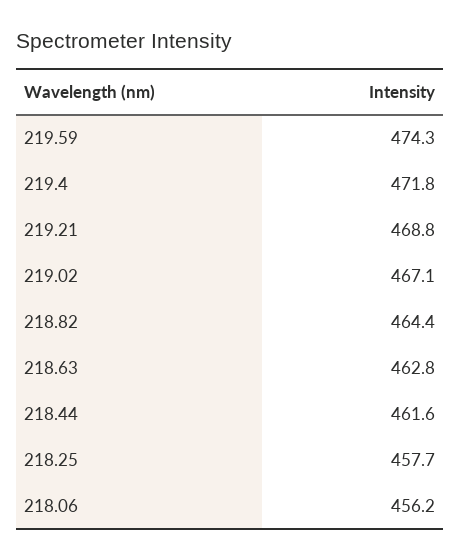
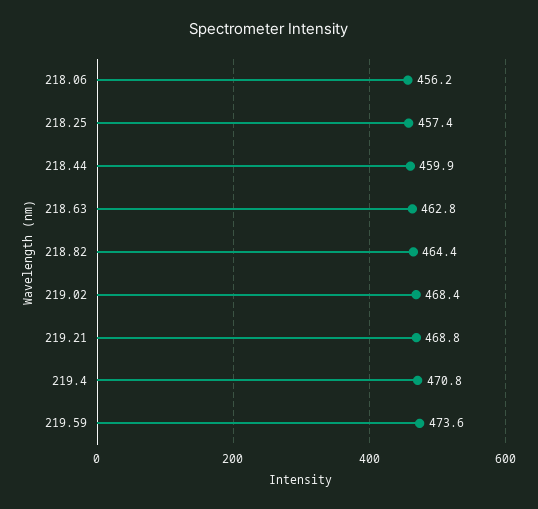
  {
-   "219.59": 474.3,
+   "219.59": 473.6,
-   "219.4": 471.8,
+   "219.4": 470.8,
    "219.21": 468.8,
-   "219.02": 467.1,
+   "219.02": 468.4,
    "218.82": 464.4,
    "218.63": 462.8,
-   "218.44": 461.6,
+   "218.44": 459.9,
-   "218.25": 457.7,
+   "218.25": 457.4,
    "218.06": 456.2
  }

